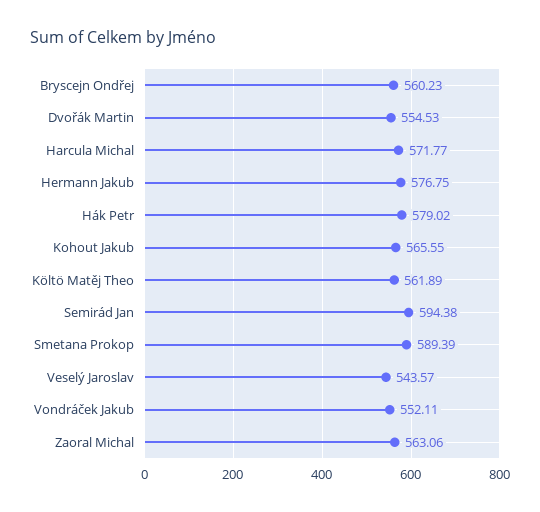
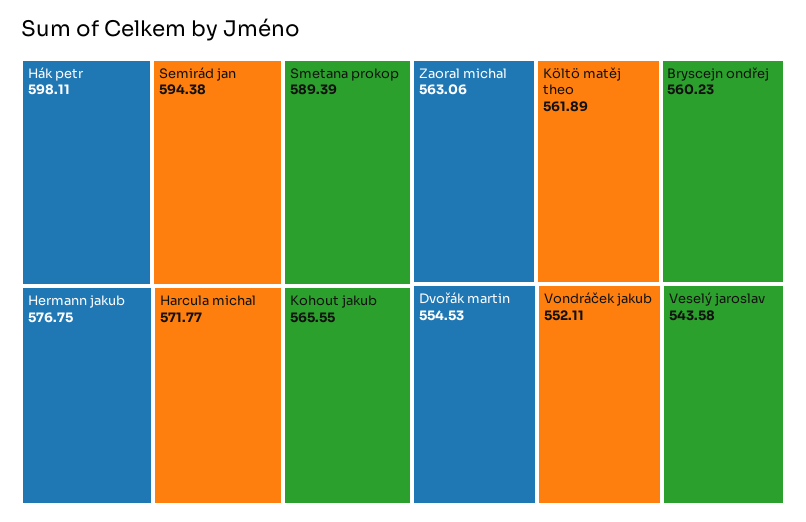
  {
    "Bryscejn Ondřej": 560.23,
    "Dvořák Martin": 554.53,
    "Harcula Michal": 571.77,
    "Hermann Jakub": 576.75,
-   "Hák Petr": 579.02,
+   "Hák Petr": 598.11,
    "Kohout Jakub": 565.55,
    "Költö Matěj Theo": 561.89,
    "Semirád Jan": 594.38,
    "Smetana Prokop": 589.39,
-   "Veselý Jaroslav": 543.57,
+   "Veselý Jaroslav": 543.58,
    "Vondráček Jakub": 552.11,
    "Zaoral Michal": 563.06
  }

